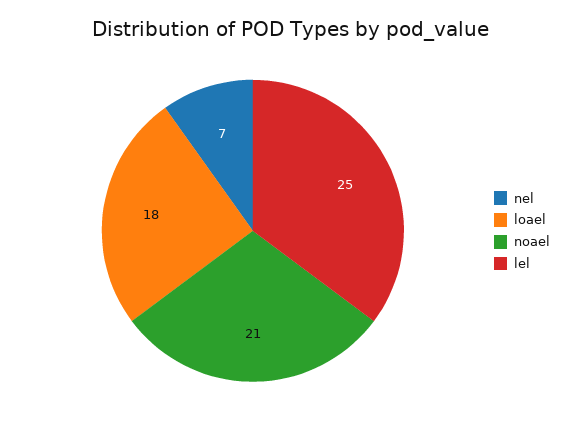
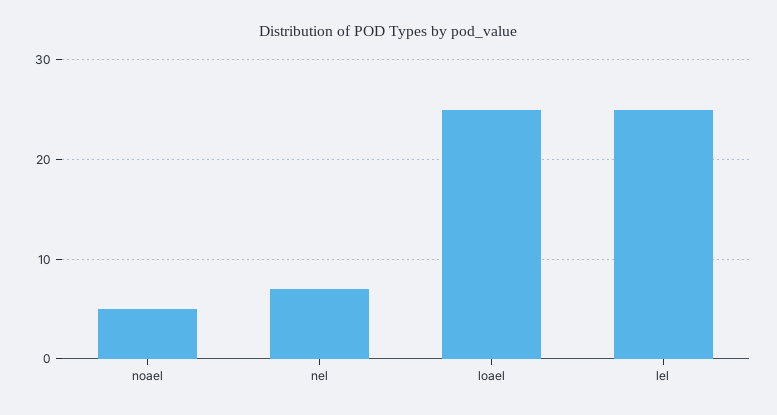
  {
    "nel": 7,
-   "loael": 18,
+   "loael": 25,
-   "noael": 21,
+   "noael": 5,
    "lel": 25
  }

